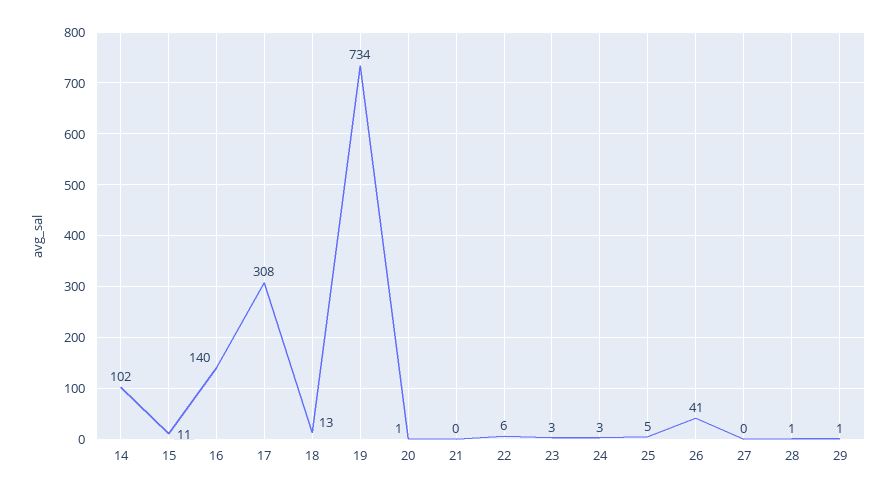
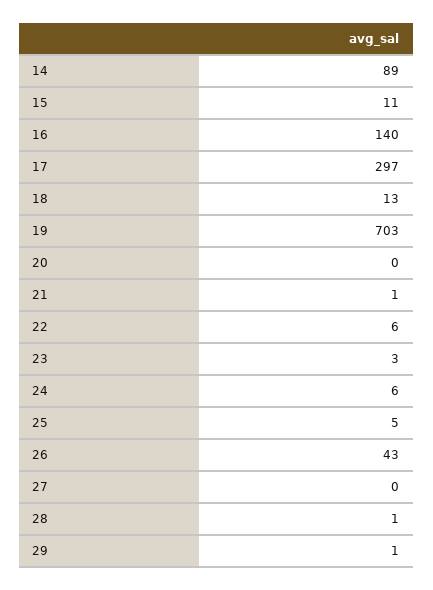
  {
-   "14": 102,
+   "14": 89,
    "15": 11,
    "16": 140,
-   "17": 308,
+   "17": 297,
    "18": 13,
-   "19": 734,
+   "19": 703,
-   "20": 1,
+   "20": 0,
-   "21": 0,
+   "21": 1,
    "22": 6,
    "23": 3,
-   "24": 3,
+   "24": 6,
    "25": 5,
-   "26": 41,
+   "26": 43,
    "27": 0,
    "28": 1,
    "29": 1
  }

